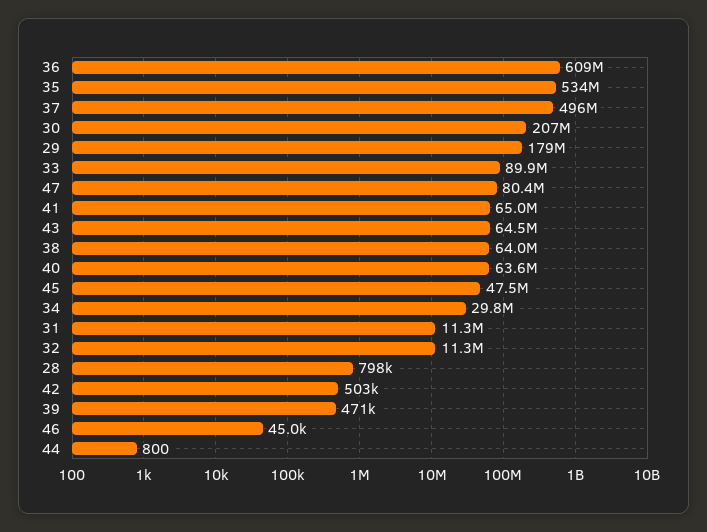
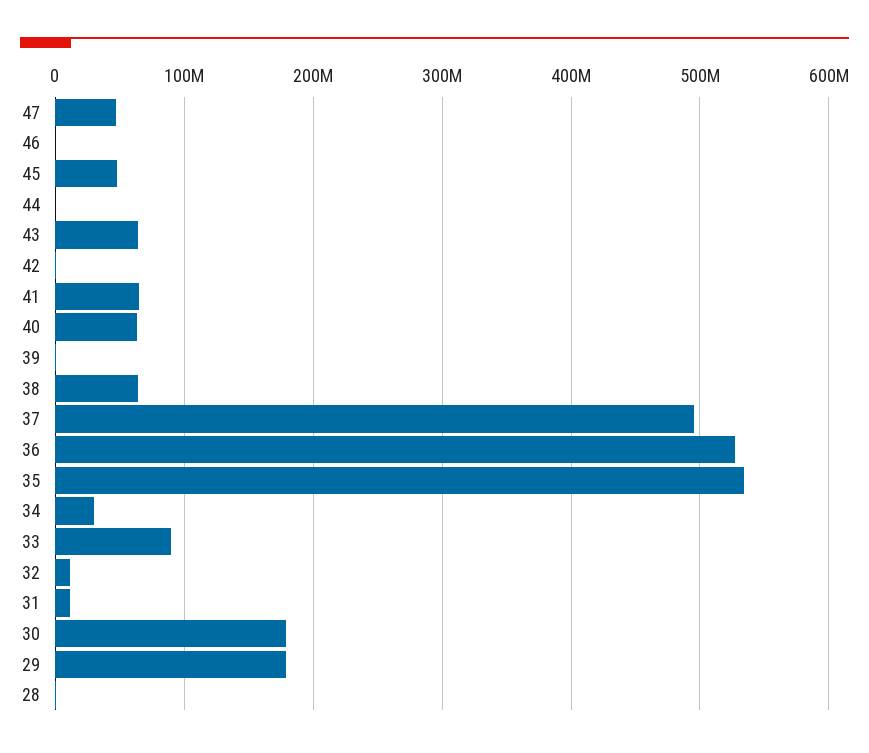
  {
-   "36": 609000000,
+   "36": 530000000,
    "35": 534000000,
    "37": 496000000,
-   "30": 207000000,
+   "30": 180000000,
    "29": 179000000,
    "33": 89900000,
-   "47": 80400000,
+   "47": 50000000,
    "41": 65000000,
    "43": 64500000,
    "38": 64000000,
    "40": 63600000,
    "45": 47500000,
    "34": 29800000,
    "31": 11300000,
    "32": 11300000,
    "28": 798000,
    "42": 503000,
    "39": 471000,
    "46": 45000,
    "44": 800
  }

